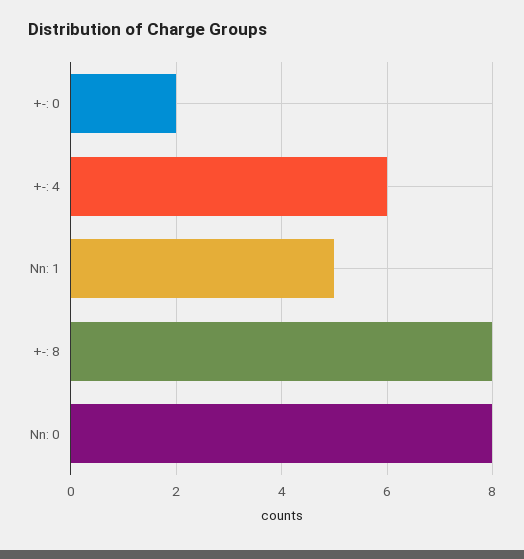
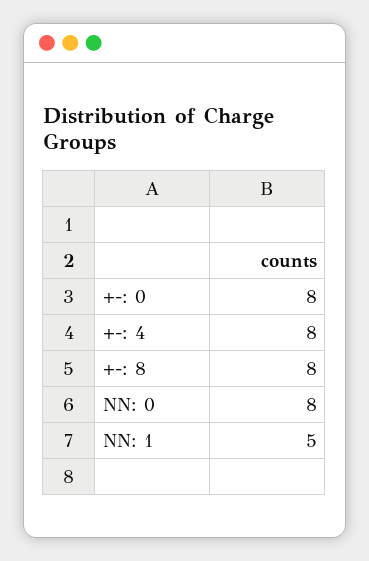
  {
-   "+-: 0": 2,
+   "+-: 0": 8,
-   "+-: 4": 6,
+   "+-: 4": 8,
    "Nn: 1": 5,
    "+-: 8": 8,
    "Nn: 0": 8
  }

